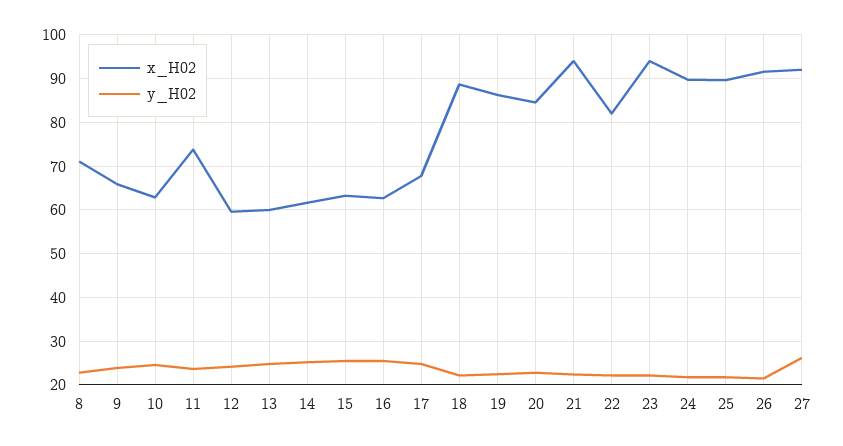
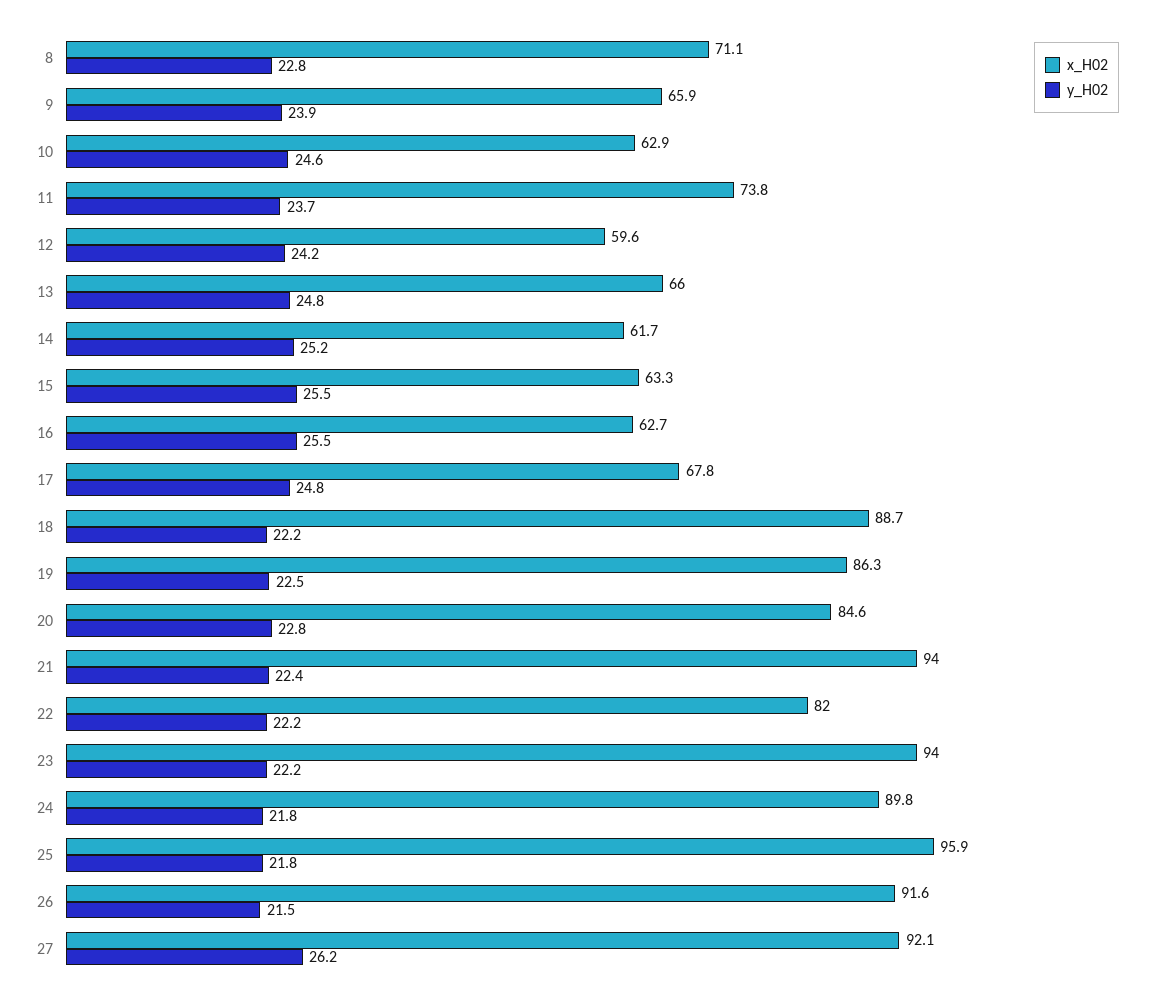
  {
    "x_H02": {
      "8": 71.1,
      "9": 65.9,
      "10": 62.9,
      "11": 73.8,
      "12": 59.6,
-     "13": 60,
+     "13": 66,
      "14": 61.7,
      "15": 63.3,
      "16": 62.7,
      "17": 67.8,
      "18": 88.7,
      "19": 86.3,
      "20": 84.6,
      "21": 94,
      "22": 82,
      "23": 94,
      "24": 89.8,
-     "25": 90,
+     "25": 95.9,
      "26": 91.6,
      "27": 92.1
    },
    "y_H02": {
      "8": 22.8,
      "9": 23.9,
      "10": 24.6,
      "11": 23.7,
      "12": 24.2,
      "13": 24.8,
      "14": 25.2,
      "15": 25.5,
      "16": 25.5,
      "17": 24.8,
      "18": 22.2,
      "19": 22.5,
      "20": 22.8,
      "21": 22.4,
      "22": 22.2,
      "23": 22.2,
      "24": 21.8,
      "25": 21.8,
      "26": 21.5,
      "27": 26.2
    }
  }

